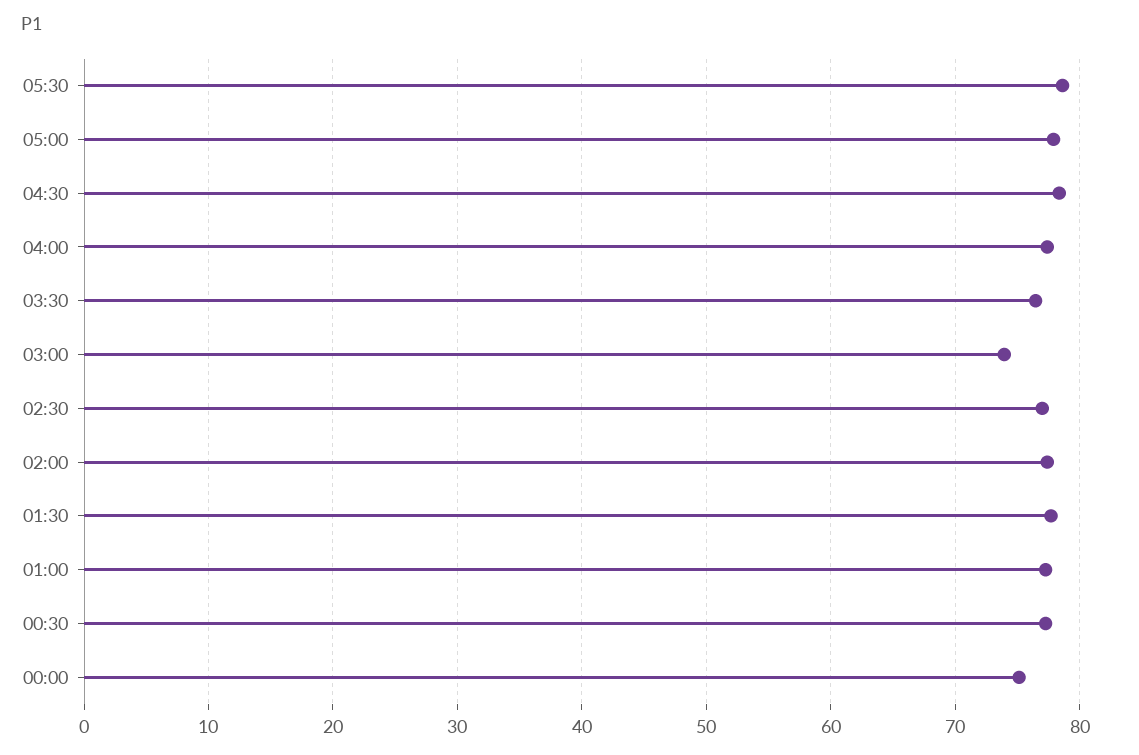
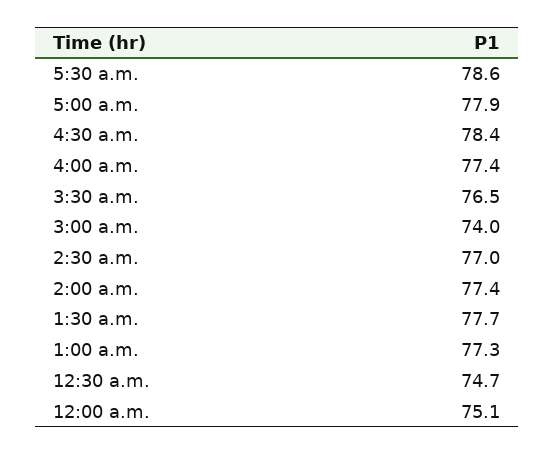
  {
    "05:30": 78.6,
    "05:00": 77.9,
    "04:30": 78.4,
    "04:00": 77.4,
    "03:30": 76.5,
    "03:00": 74,
    "02:30": 77,
    "02:00": 77.4,
    "01:30": 77.7,
    "01:00": 77.3,
-   "00:30": 77,
+   "00:30": 74.7,
    "00:00": 75.1
  }

